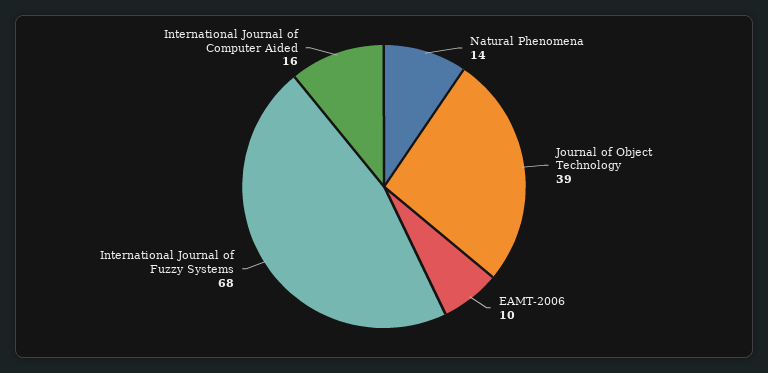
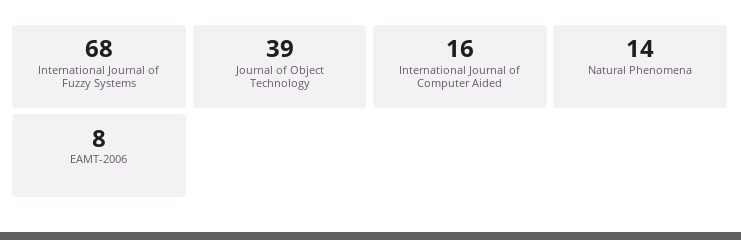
  {
    "Natural Phenomena": 14,
    "Journal of Object Technology": 39,
-   "EAMT-2006": 10,
+   "EAMT-2006": 8,
    "International Journal of Fuzzy Systems": 68,
    "International Journal of Computer Aided": 16
  }

